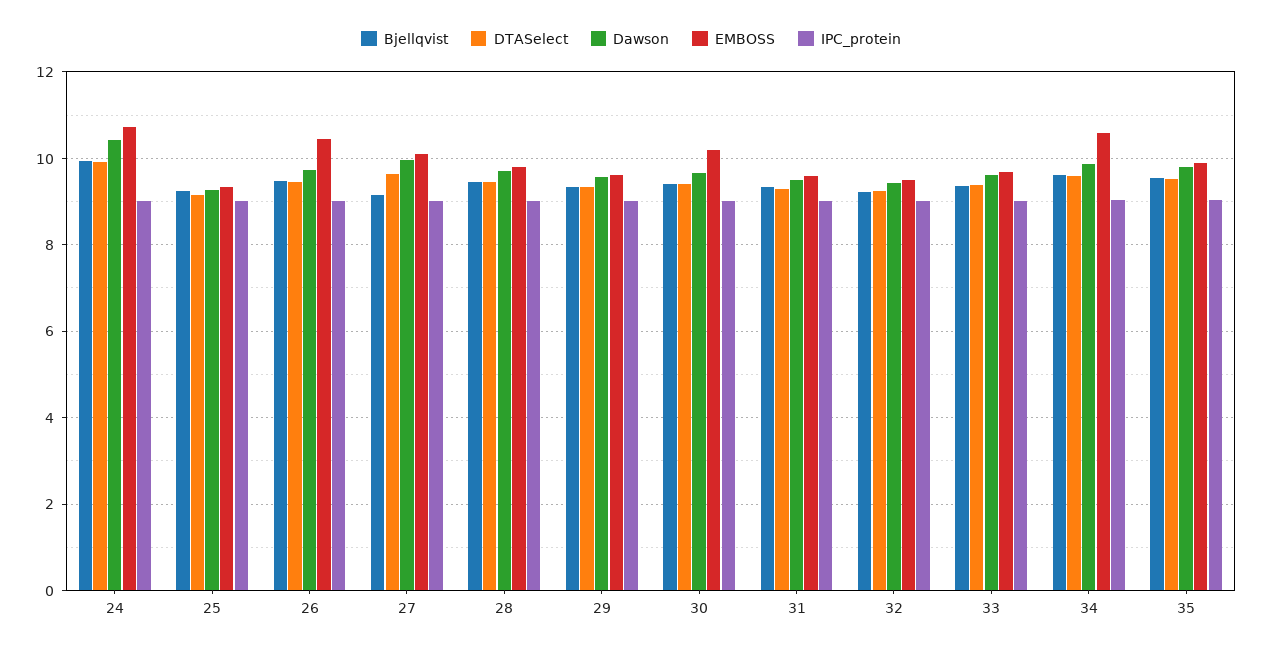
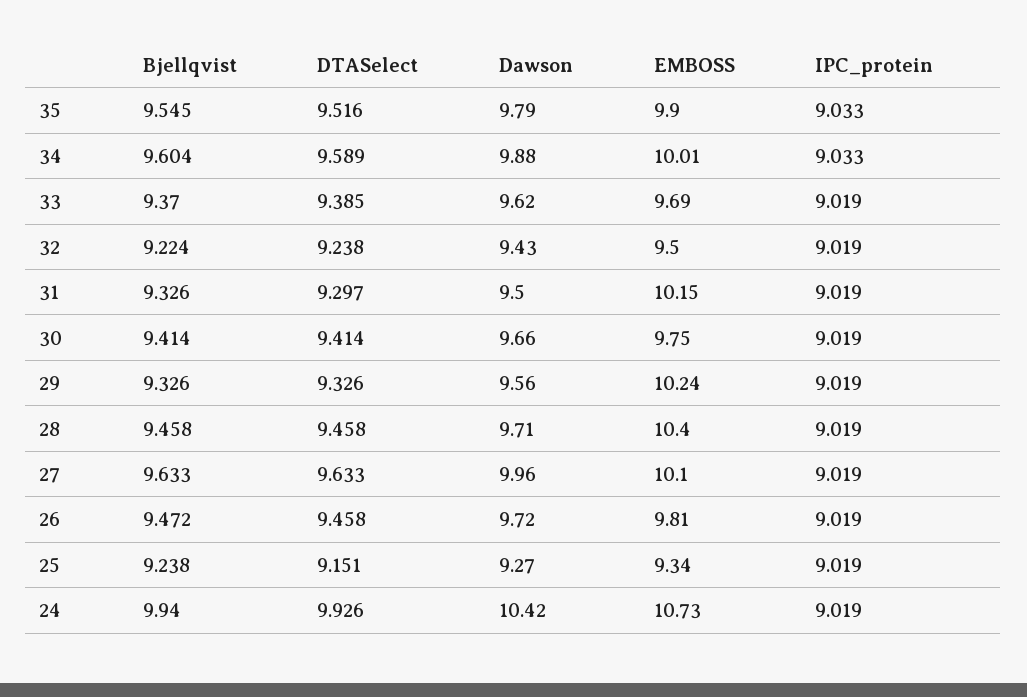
  {
    "Bjellqvist": {
      "24": 9.94,
      "25": 9.238,
      "26": 9.472,
-     "27": 9.2,
+     "27": 9.633,
      "28": 9.458,
      "29": 9.326,
      "30": 9.414,
      "31": 9.326,
      "32": 9.224,
      "33": 9.37,
      "34": 9.604,
      "35": 9.545
    },
    "DTASelect": {
      "24": 9.926,
      "25": 9.151,
      "26": 9.458,
      "27": 9.633,
      "28": 9.458,
      "29": 9.326,
      "30": 9.414,
      "31": 9.297,
      "32": 9.238,
      "33": 9.385,
      "34": 9.589,
      "35": 9.516
    },
    "Dawson": {
      "24": 10.42,
      "25": 9.27,
      "26": 9.72,
      "27": 9.96,
      "28": 9.71,
      "29": 9.56,
      "30": 9.66,
      "31": 9.5,
      "32": 9.43,
      "33": 9.62,
      "34": 9.88,
      "35": 9.79
    },
    "EMBOSS": {
      "24": 10.73,
      "25": 9.34,
-     "26": 10.4,
+     "26": 9.81,
      "27": 10.1,
-     "28": 9.8,
+     "28": 10.4,
-     "29": 9.6,
+     "29": 10.24,
-     "30": 10.2,
+     "30": 9.75,
-     "31": 9.6,
+     "31": 10.15,
      "32": 9.5,
      "33": 9.69,
-     "34": 10.6,
+     "34": 10.01,
      "35": 9.9
    },
    "IPC_protein": {
      "24": 9.019,
      "25": 9.019,
      "26": 9.019,
      "27": 9.019,
      "28": 9.019,
      "29": 9.019,
      "30": 9.019,
      "31": 9.019,
      "32": 9.019,
      "33": 9.019,
      "34": 9.033,
      "35": 9.033
    }
  }

